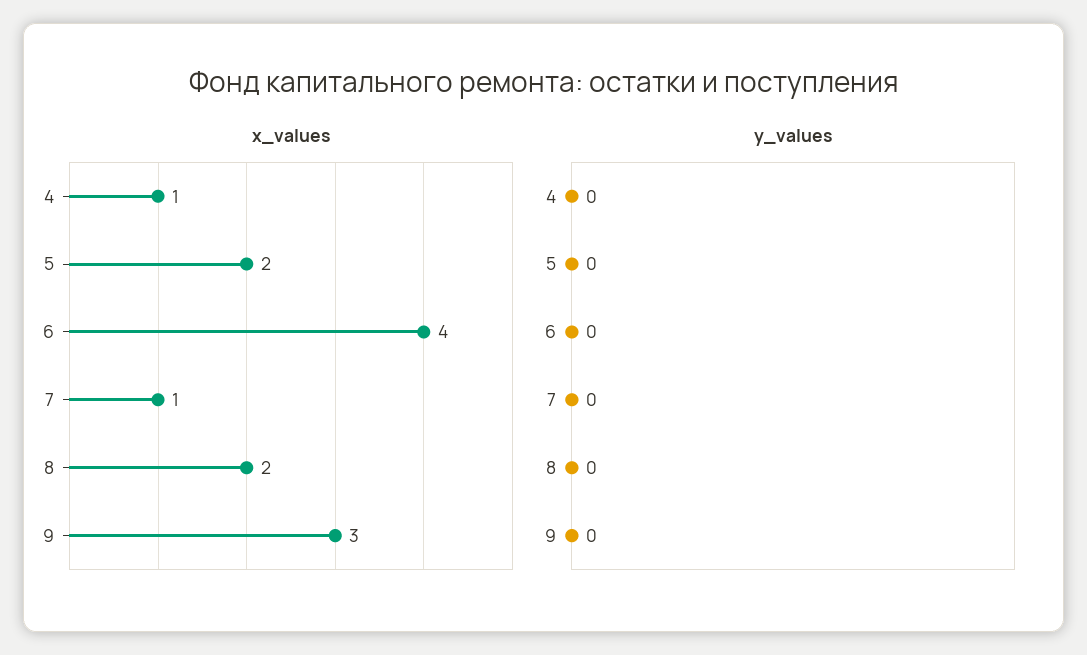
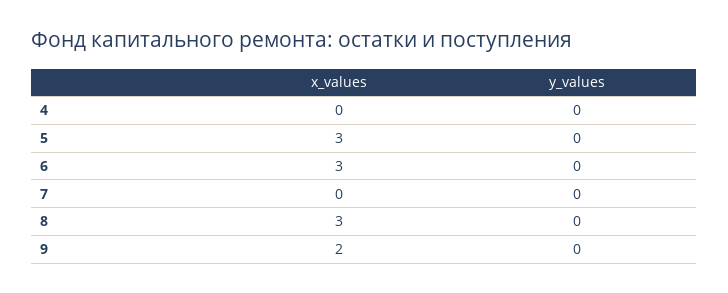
  {
    "x_values": {
-     "4": 1,
+     "4": 0,
-     "5": 2,
+     "5": 3,
-     "6": 4,
+     "6": 3,
-     "7": 1,
+     "7": 0,
-     "8": 2,
+     "8": 3,
-     "9": 3
+     "9": 2
    },
    "y_values": {
      "4": 0,
      "5": 0,
      "6": 0,
      "7": 0,
      "8": 0,
      "9": 0
    }
  }

